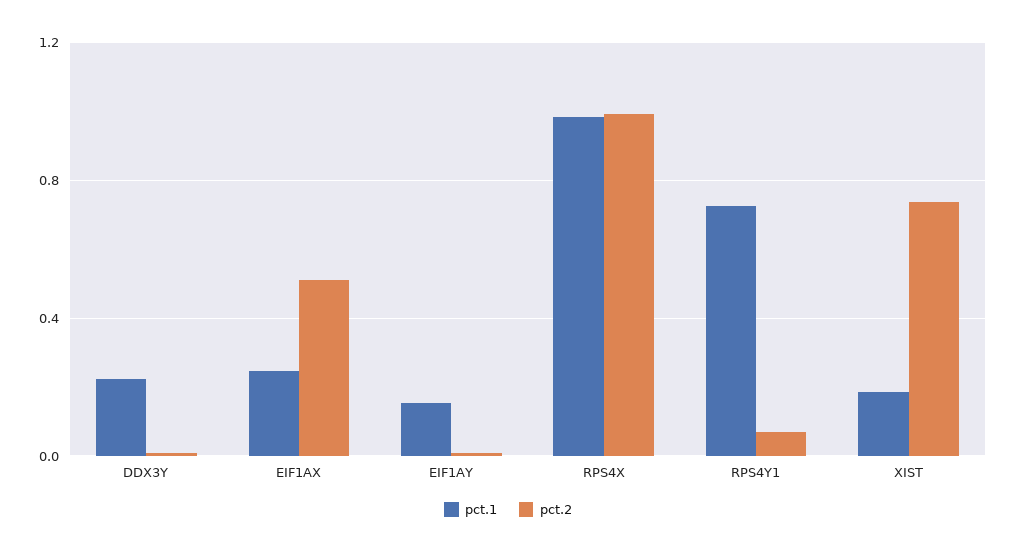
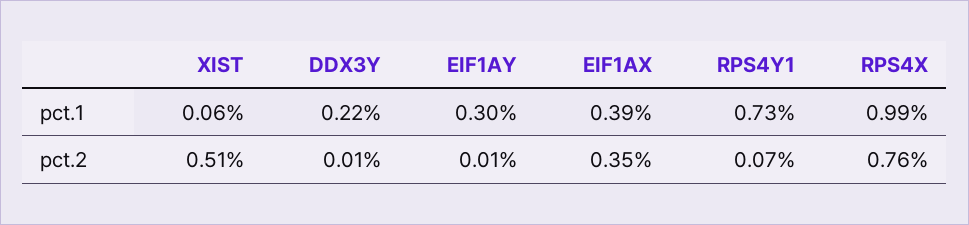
  {
    "pct.1": {
      "DDX3Y": 0.22,
-     "EIF1AX": 0.25,
+     "EIF1AX": 0.39,
-     "EIF1AY": 0.15,
+     "EIF1AY": 0.3,
      "RPS4X": 0.99,
      "RPS4Y1": 0.73,
-     "XIST": 0.2
+     "XIST": 0.06
    },
    "pct.2": {
      "DDX3Y": 0.01,
-     "EIF1AX": 0.5,
+     "EIF1AX": 0.35,
      "EIF1AY": 0.01,
-     "RPS4X": 1,
+     "RPS4X": 0.76,
      "RPS4Y1": 0.07,
-     "XIST": 0.75
+     "XIST": 0.51
    }
  }

